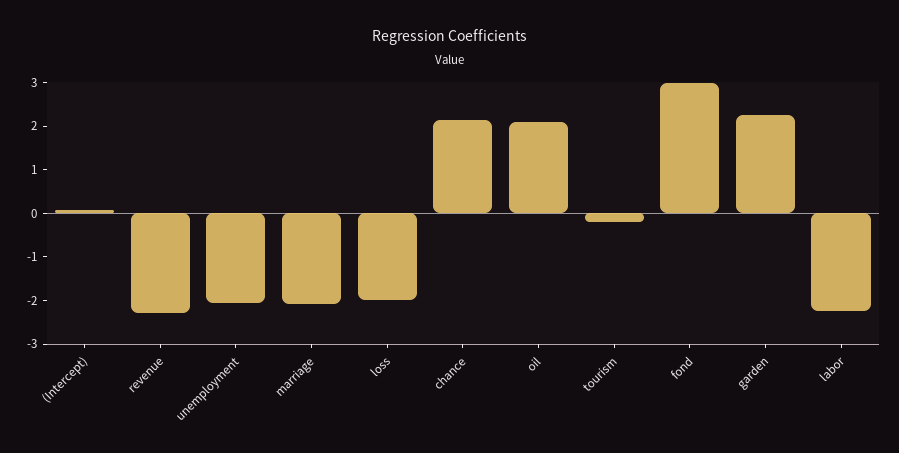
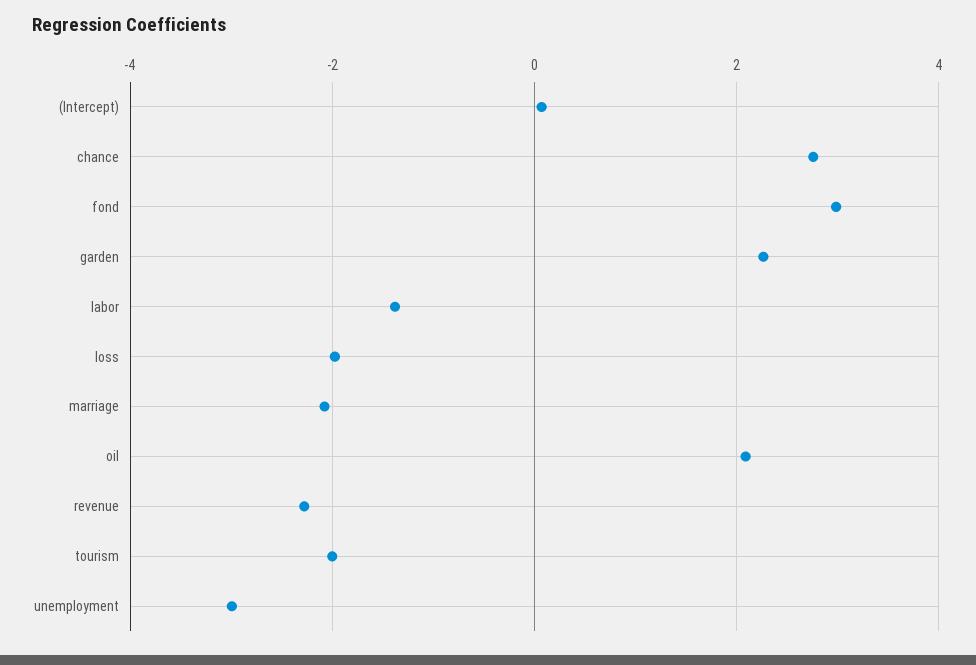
  {
    "(Intercept)": 0,
    "revenue": -2.2,
-   "unemployment": -2,
+   "unemployment": -3,
    "marriage": -2,
    "loss": -2,
-   "chance": 2.2,
+   "chance": 2.8,
    "oil": 2,
-   "tourism": -0.2,
+   "tourism": -2,
    "fond": 3,
    "garden": 2.2,
-   "labor": -2.2
+   "labor": -1.4
  }

